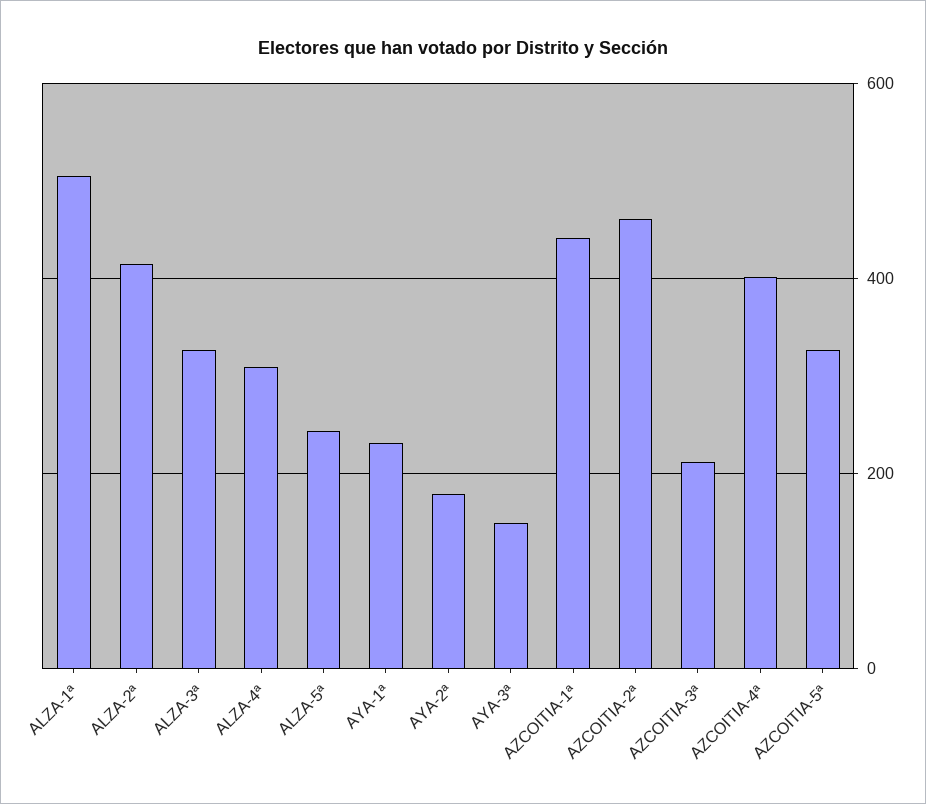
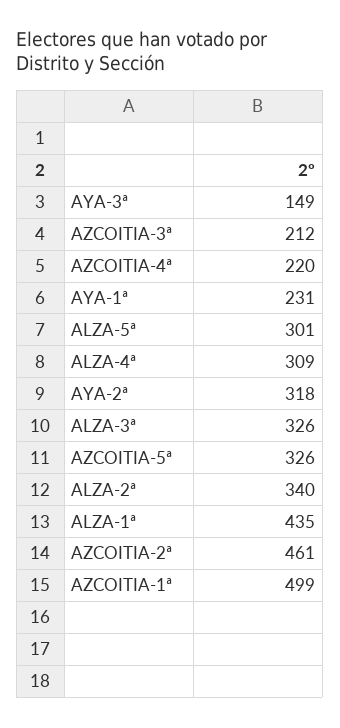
  {
-   "ALZA-1ª": 500,
+   "ALZA-1ª": 435,
-   "ALZA-2ª": 420,
+   "ALZA-2ª": 340,
    "ALZA-3ª": 326,
    "ALZA-4ª": 309,
-   "ALZA-5ª": 240,
+   "ALZA-5ª": 301,
    "AYA-1ª": 231,
-   "AYA-2ª": 180,
+   "AYA-2ª": 318,
    "AYA-3ª": 149,
-   "AZCOITIA-1ª": 440,
+   "AZCOITIA-1ª": 499,
    "AZCOITIA-2ª": 461,
    "AZCOITIA-3ª": 212,
-   "AZCOITIA-4ª": 400,
+   "AZCOITIA-4ª": 220,
    "AZCOITIA-5ª": 326
  }

